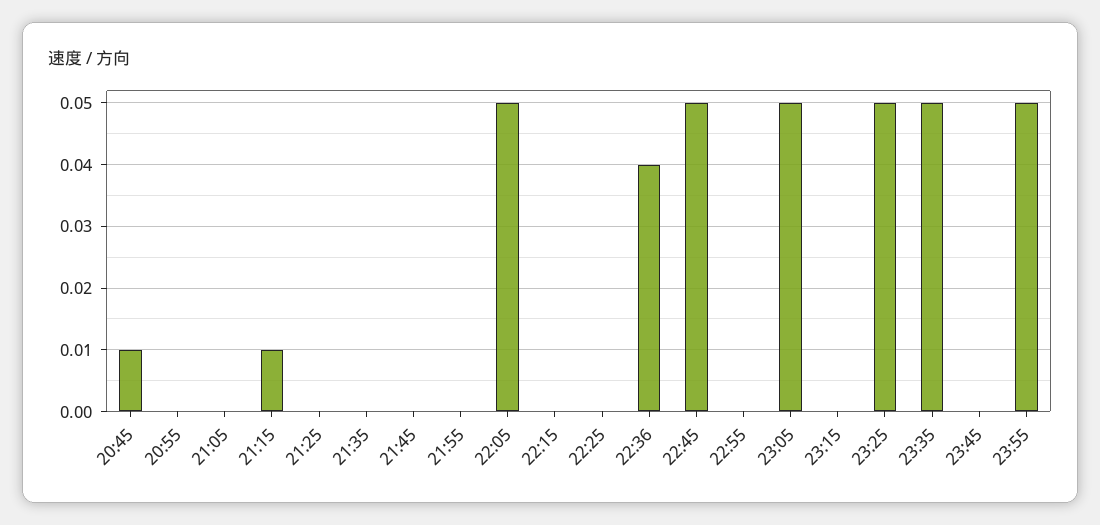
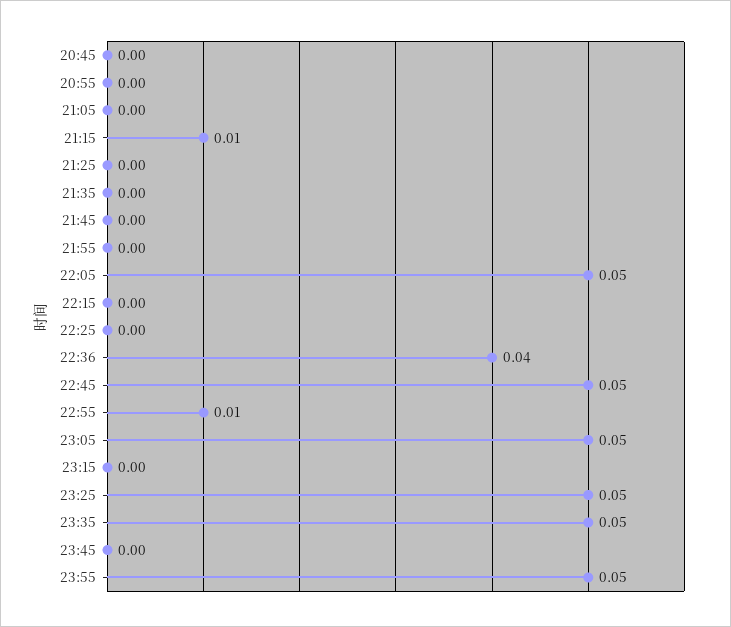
  {
-   "20:45": 0.01,
+   "20:45": 0,
    "20:55": 0,
    "21:05": 0,
    "21:15": 0.01,
    "21:25": 0,
    "21:35": 0,
    "21:45": 0,
    "21:55": 0,
    "22:05": 0.05,
    "22:15": 0,
    "22:25": 0,
    "22:36": 0.04,
    "22:45": 0.05,
-   "22:55": 0,
+   "22:55": 0.01,
    "23:05": 0.05,
    "23:15": 0,
    "23:25": 0.05,
    "23:35": 0.05,
    "23:45": 0,
    "23:55": 0.05
  }

